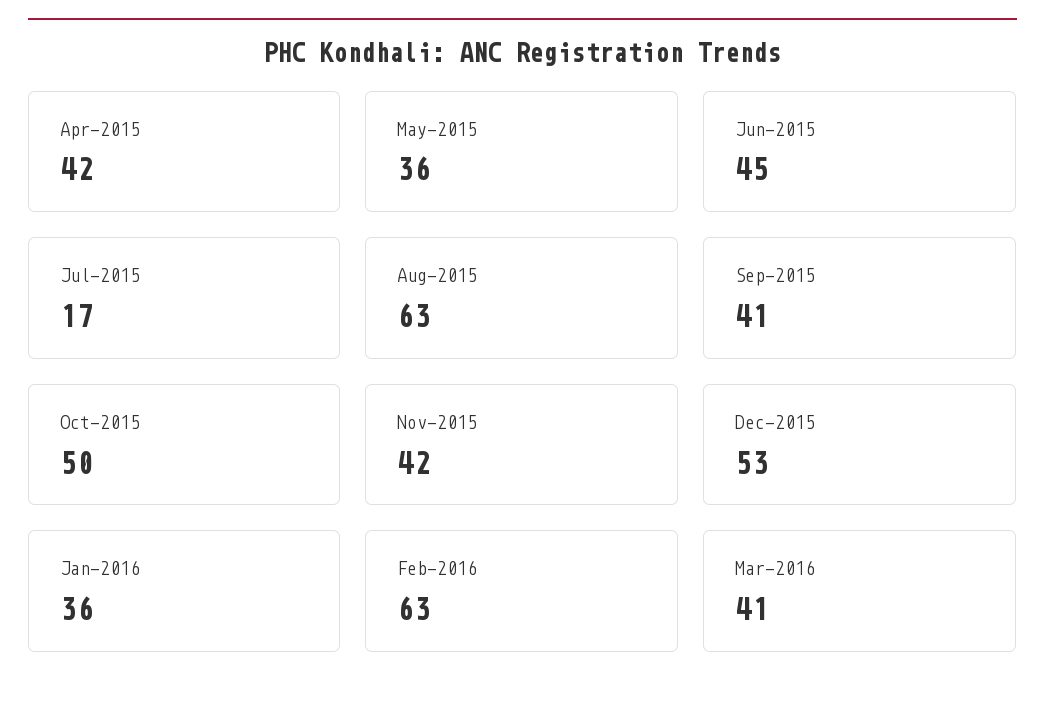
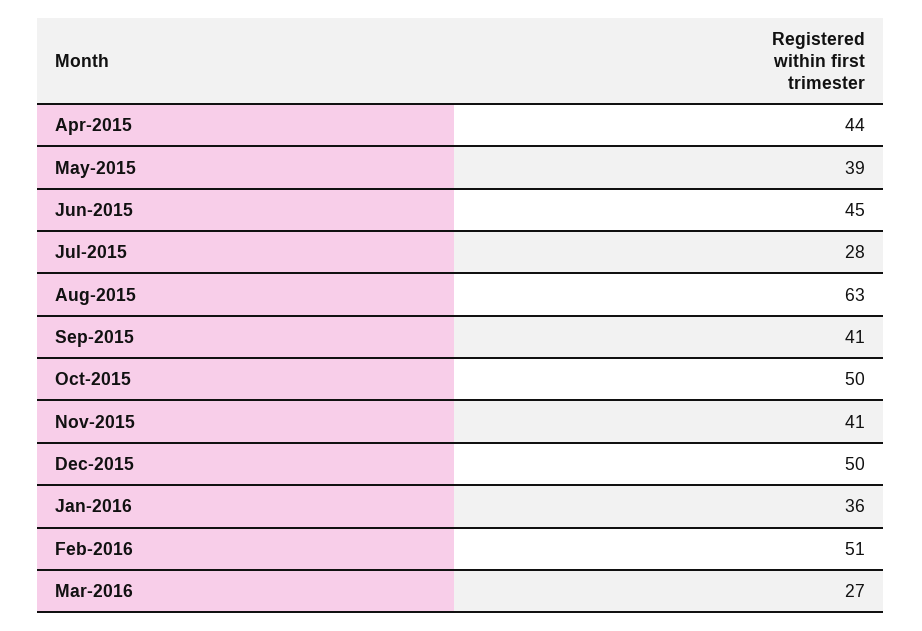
  {
-   "Apr-2015": 42,
+   "Apr-2015": 44,
-   "May-2015": 36,
+   "May-2015": 39,
    "Jun-2015": 45,
-   "Jul-2015": 17,
+   "Jul-2015": 28,
    "Aug-2015": 63,
    "Sep-2015": 41,
    "Oct-2015": 50,
-   "Nov-2015": 42,
+   "Nov-2015": 41,
-   "Dec-2015": 53,
+   "Dec-2015": 50,
    "Jan-2016": 36,
-   "Feb-2016": 63,
+   "Feb-2016": 51,
-   "Mar-2016": 41
+   "Mar-2016": 27
  }

